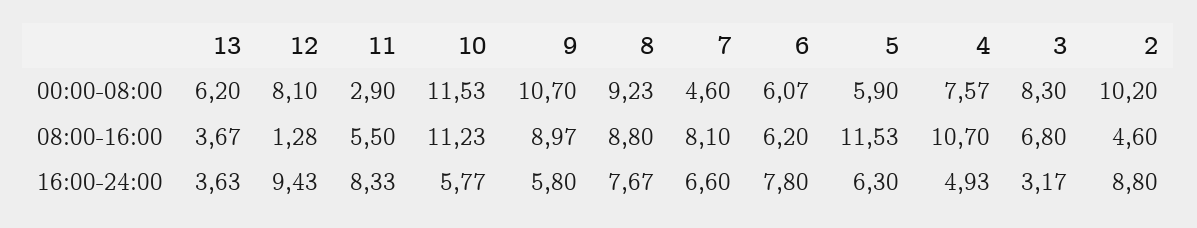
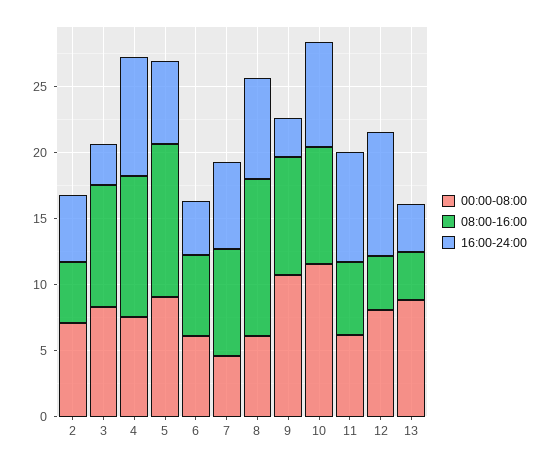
  {
    "00:00-08:00": {
-     "13": 6.2,
+     "13": 9,
      "12": 8.1,
-     "11": 2.9,
+     "11": 6,
      "10": 11.53,
      "9": 10.7,
-     "8": 9.23,
+     "8": 6,
      "7": 4.6,
      "6": 6.07,
-     "5": 5.9,
+     "5": 9,
      "4": 7.57,
      "3": 8.3,
-     "2": 10.2
+     "2": 7
    },
    "08:00-16:00": {
      "13": 3.67,
-     "12": 1.28,
+     "12": 4,
      "11": 5.5,
-     "10": 11.23,
+     "10": 9,
      "9": 8.97,
-     "8": 8.8,
+     "8": 12,
      "7": 8.1,
      "6": 6.2,
      "5": 11.53,
      "4": 10.7,
-     "3": 6.8,
+     "3": 9,
      "2": 4.6
    },
    "16:00-24:00": {
      "13": 3.63,
      "12": 9.43,
      "11": 8.33,
-     "10": 5.77,
+     "10": 8,
-     "9": 5.8,
+     "9": 3,
      "8": 7.67,
      "7": 6.6,
-     "6": 7.8,
+     "6": 4,
      "5": 6.3,
-     "4": 4.93,
+     "4": 9,
      "3": 3.17,
-     "2": 8.8
+     "2": 5
    }
  }

